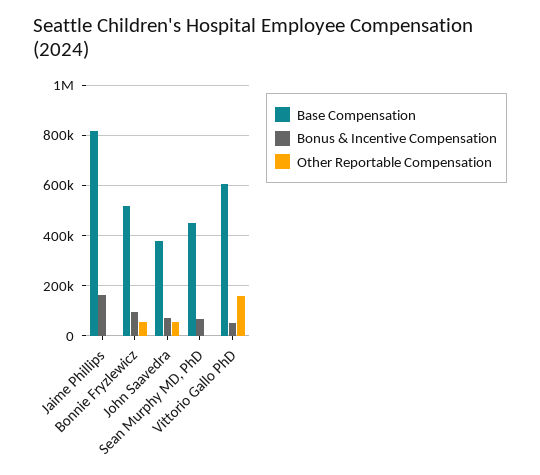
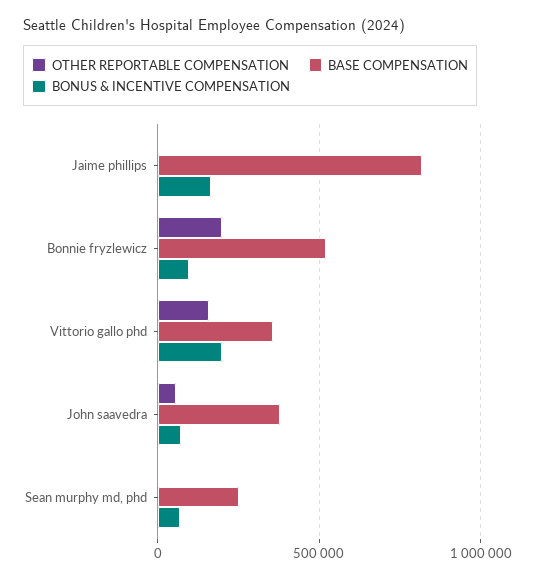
  {
    "Base Compensation": {
      "Jaime Phillips": 825000,
      "Bonnie Fryzlewicz": 525000,
      "John Saavedra": 375000,
-     "Sean Murphy MD, PhD": 450000,
+     "Sean Murphy MD, PhD": 250000,
-     "Vittorio Gallo PhD": 600000
+     "Vittorio Gallo PhD": 350000
    },
    "Bonus & Incentive Compensation": {
      "Jaime Phillips": 175000,
      "Bonnie Fryzlewicz": 100000,
      "John Saavedra": 75000,
      "Sean Murphy MD, PhD": 75000,
-     "Vittorio Gallo PhD": 50000
+     "Vittorio Gallo PhD": 200000
    },
    "Other Reportable Compensation": {
      "Jaime Phillips": 0,
-     "Bonnie Fryzlewicz": 50000,
+     "Bonnie Fryzlewicz": 200000,
      "John Saavedra": 50000,
      "Sean Murphy MD, PhD": 0,
      "Vittorio Gallo PhD": 150000
    }
  }

